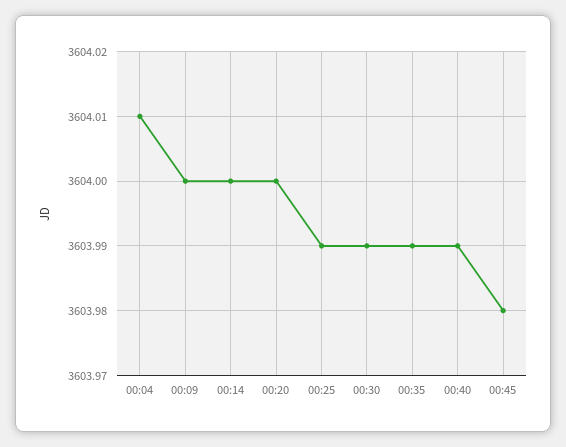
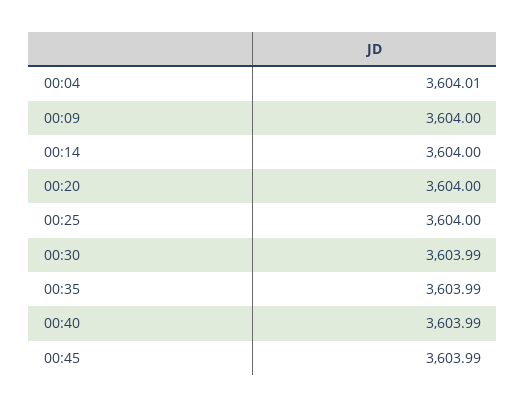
  {
    "00:04": 3604.01,
    "00:09": 3604,
    "00:14": 3604,
    "00:20": 3604,
-   "00:25": 3603.99,
+   "00:25": 3604,
    "00:30": 3603.99,
    "00:35": 3603.99,
    "00:40": 3603.99,
-   "00:45": 3603.98
+   "00:45": 3603.99
  }

